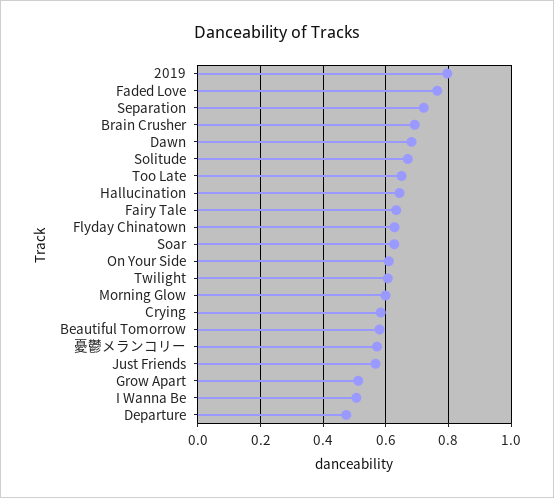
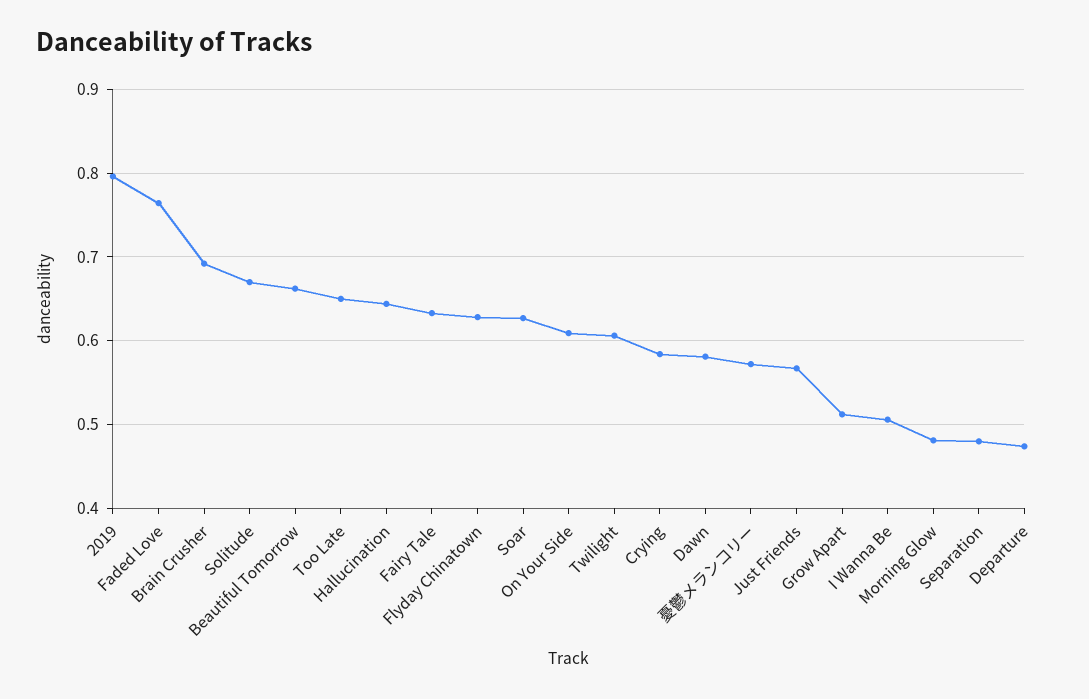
  {
    "2019": 0.8,
    "Faded Love": 0.76,
-   "Separation": 0.72,
+   "Separation": 0.48,
    "Brain Crusher": 0.69,
-   "Dawn": 0.68,
+   "Dawn": 0.58,
    "Solitude": 0.67,
    "Too Late": 0.65,
    "Hallucination": 0.64,
    "Fairy Tale": 0.63,
    "Flyday Chinatown": 0.63,
    "Soar": 0.63,
    "On Your Side": 0.61,
    "Twilight": 0.61,
-   "Morning Glow": 0.6,
+   "Morning Glow": 0.48,
    "Crying": 0.58,
-   "Beautiful Tomorrow": 0.58,
+   "Beautiful Tomorrow": 0.66,
    "憂鬱メランコリー": 0.57,
    "Just Friends": 0.57,
    "Grow Apart": 0.51,
    "I Wanna Be": 0.51,
    "Departure": 0.47
  }

